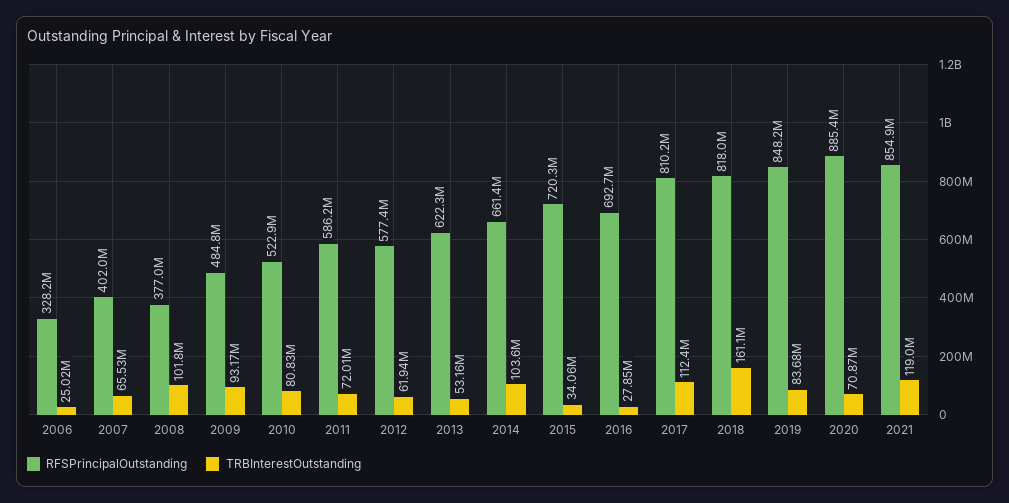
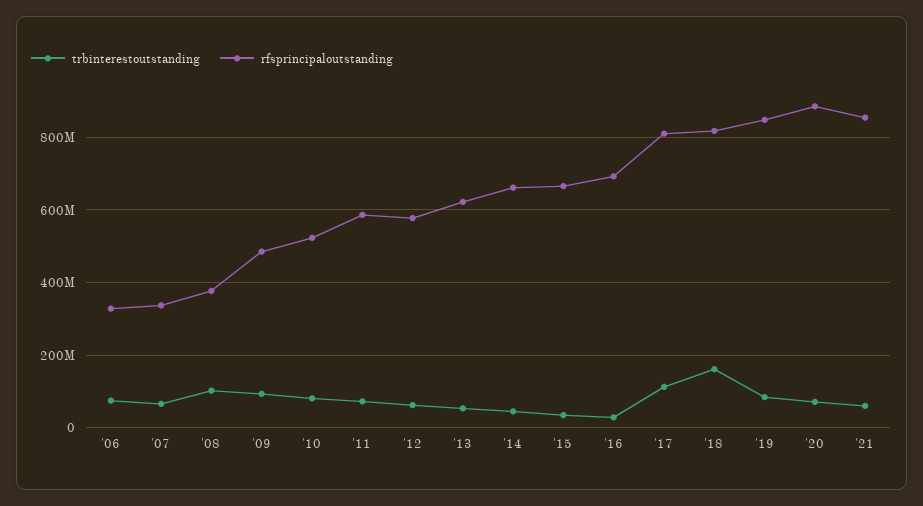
  {
    "RFSPrincipalOutstanding": {
      "2006": 328200000,
-     "2007": 402000000,
+     "2007": 340000000,
      "2008": 377000000,
      "2009": 484800000,
      "2010": 522900000,
      "2011": 586200000,
      "2012": 577400000,
      "2013": 622300000,
      "2014": 661400000,
-     "2015": 720300000,
+     "2015": 660000000,
      "2016": 692700000,
      "2017": 810200000,
      "2018": 818000000,
      "2019": 848200000,
      "2020": 885400000,
      "2021": 854900000
    },
    "TRBInterestOutstanding": {
-     "2006": 25020000,
+     "2006": 80000000,
      "2007": 65530000,
      "2008": 101800000,
      "2009": 93170000,
      "2010": 80830000,
      "2011": 72010000,
      "2012": 61940000,
      "2013": 53160000,
-     "2014": 103600000,
+     "2014": 40000000,
      "2015": 34060000,
      "2016": 27850000,
      "2017": 112400000,
      "2018": 161100000,
      "2019": 83680000,
      "2020": 70870000,
-     "2021": 119000000
+     "2021": 60000000
    }
  }

